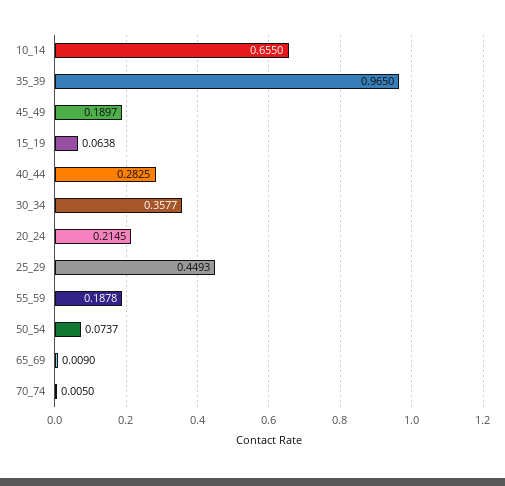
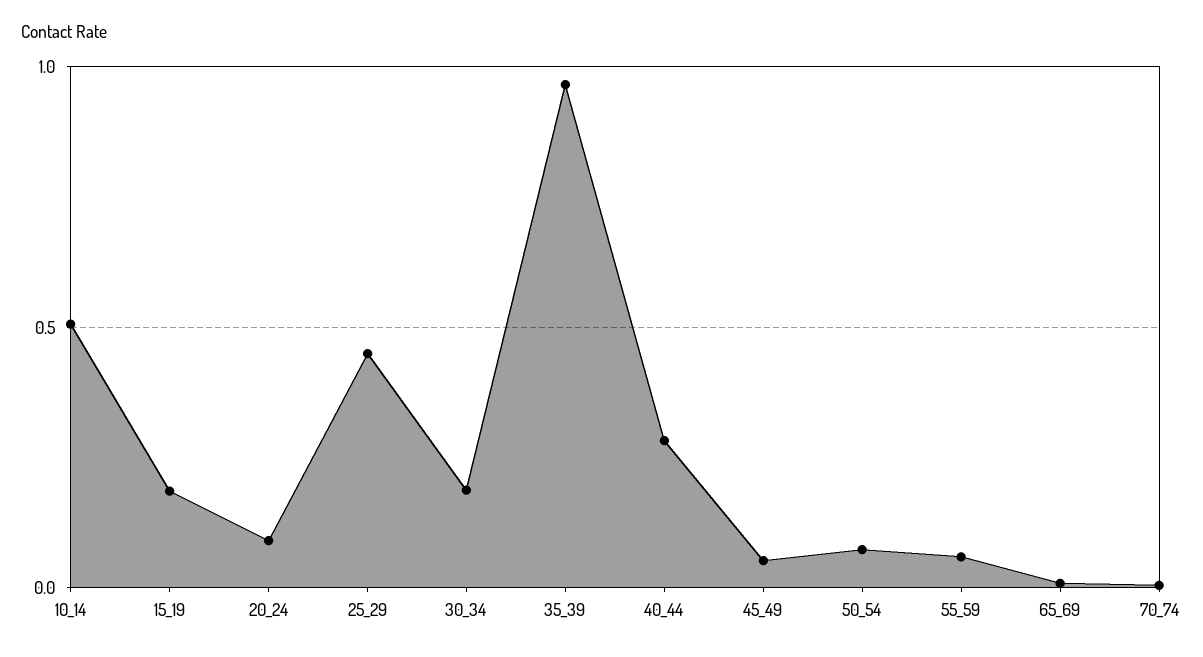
  {
-   "10_14": 0.655,
+   "10_14": 0.5,
    "35_39": 0.965,
-   "45_49": 0.1897,
+   "45_49": 0.05,
-   "15_19": 0.0638,
+   "15_19": 0.2,
    "40_44": 0.2825,
-   "30_34": 0.3577,
+   "30_34": 0.2,
-   "20_24": 0.2145,
+   "20_24": 0.1,
    "25_29": 0.4493,
-   "55_59": 0.1878,
+   "55_59": 0.05,
    "50_54": 0.0737,
    "65_69": 0.009,
    "70_74": 0.005
  }

